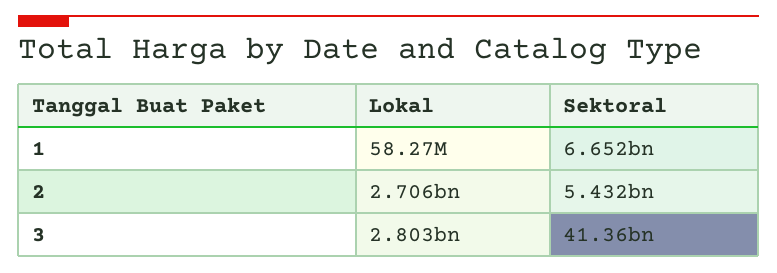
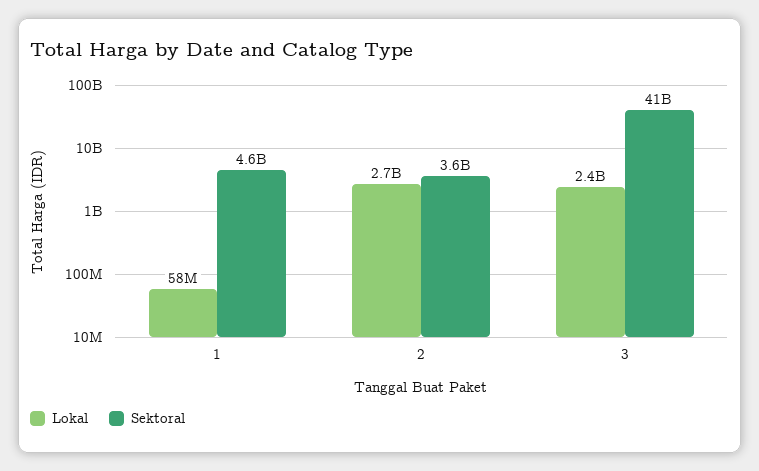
  {
    "Lokal": {
      "1": 58270000,
      "2": 2706000000,
-     "3": 2803000000
+     "3": 2400000000
    },
    "Sektoral": {
-     "1": 6652000000,
+     "1": 4600000000,
-     "2": 5432000000,
+     "2": 3600000000,
      "3": 41360000000
    }
  }

